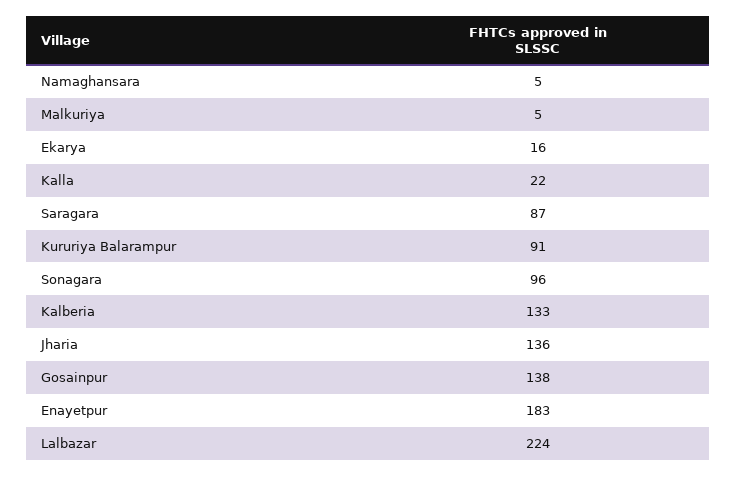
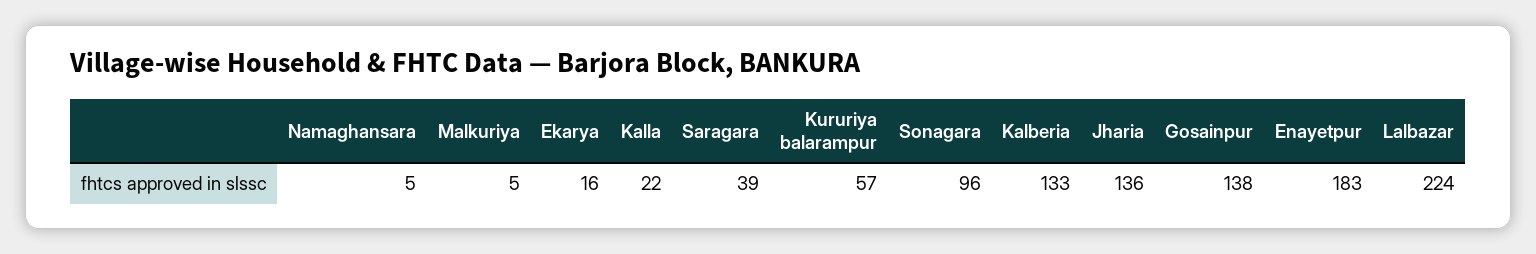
  {
    "Namaghansara": 5,
    "Malkuriya": 5,
    "Ekarya": 16,
    "Kalla": 22,
-   "Saragara": 87,
+   "Saragara": 39,
-   "Kururiya Balarampur": 91,
+   "Kururiya Balarampur": 57,
    "Sonagara": 96,
    "Kalberia": 133,
    "Jharia": 136,
    "Gosainpur": 138,
    "Enayetpur": 183,
    "Lalbazar": 224
  }

